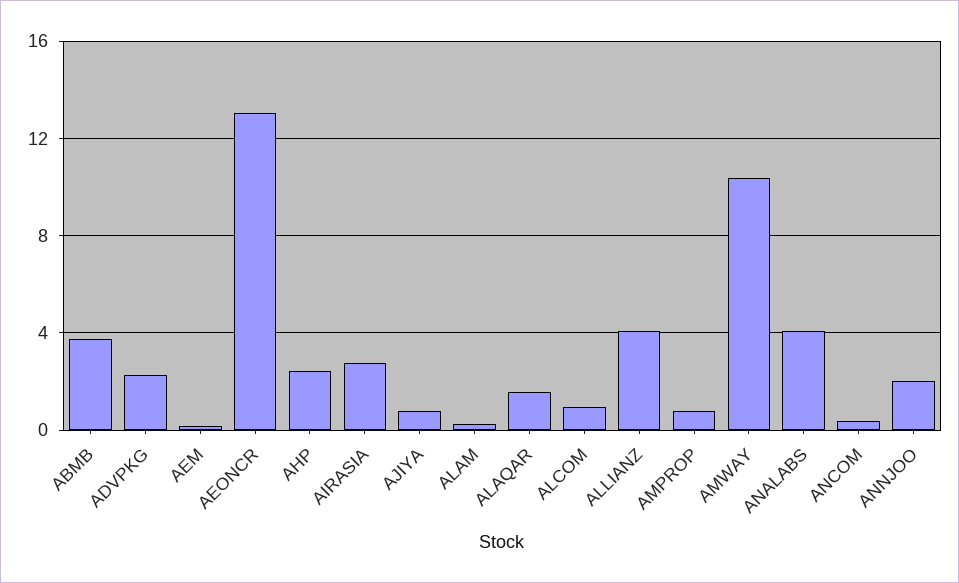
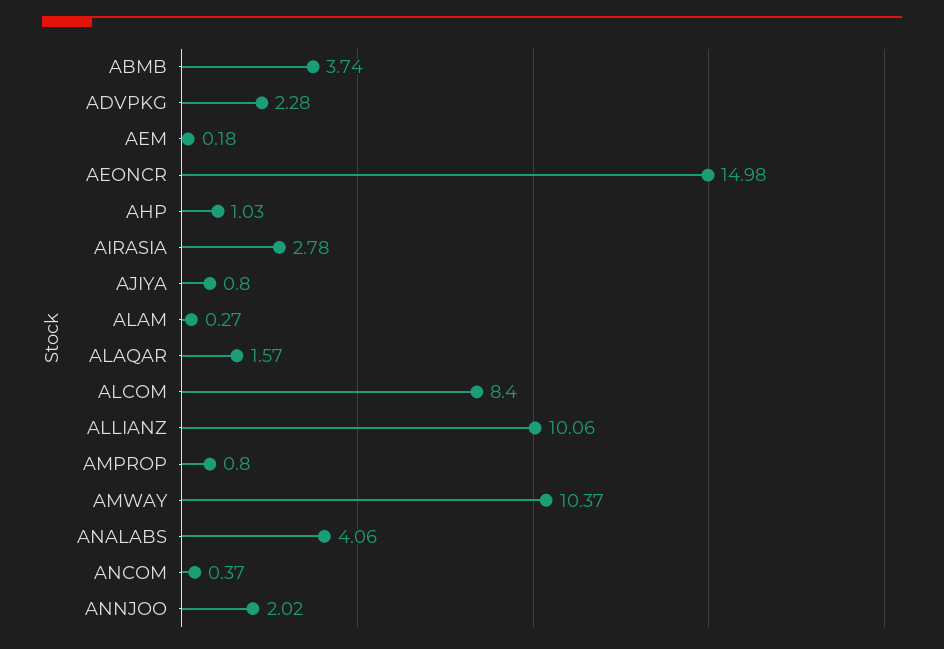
  {
    "ABMB": 3.74,
    "ADVPKG": 2.28,
    "AEM": 0.18,
-   "AEONCR": 13,
+   "AEONCR": 14.98,
-   "AHP": 2.5,
+   "AHP": 1.03,
    "AIRASIA": 2.78,
    "AJIYA": 0.8,
    "ALAM": 0.27,
    "ALAQAR": 1.57,
-   "ALCOM": 1,
+   "ALCOM": 8.4,
-   "ALLIANZ": 4,
+   "ALLIANZ": 10.06,
    "AMPROP": 0.8,
    "AMWAY": 10.37,
    "ANALABS": 4.06,
    "ANCOM": 0.37,
    "ANNJOO": 2.02
  }

